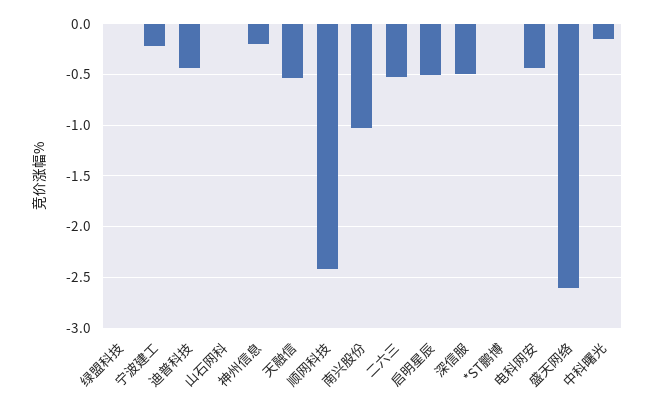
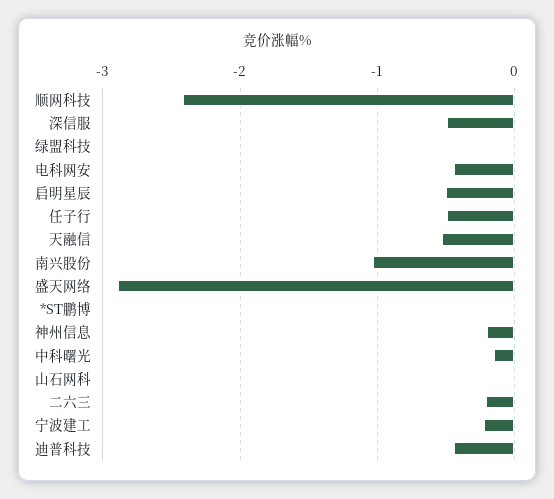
  {
    "绿盟科技": 0,
    "宁波建工": -0.2,
    "迪普科技": -0.4,
    "山石网科": 0,
    "神州信息": -0.2,
    "天融信": -0.5,
    "顺网科技": -2.4,
    "南兴股份": -1,
-   "二六三": -0.5,
+   "二六三": -0.2,
    "启明星辰": -0.5,
    "深信服": -0.5,
    "*ST鹏博": 0,
    "电科网安": -0.4,
-   "盛天网络": -2.6,
+   "盛天网络": -2.9,
-   "中科曙光": -0.2
+   "中科曙光": -0.2,
+   "任子行": -0.5
  }

